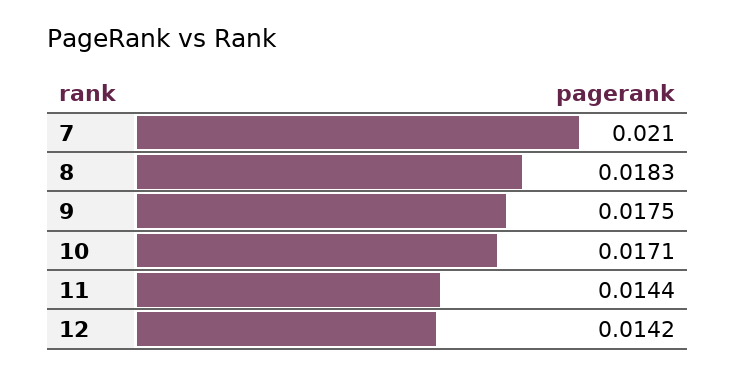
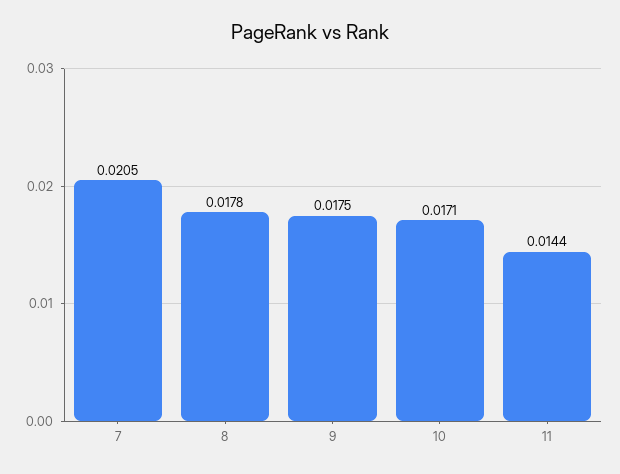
  {
-   "7": 0.021,
+   "7": 0.0205,
-   "8": 0.0183,
+   "8": 0.0178,
    "9": 0.0175,
    "10": 0.0171,
-   "11": 0.0144,
+   "11": 0.0144
-   "12": 0.0142
  }

